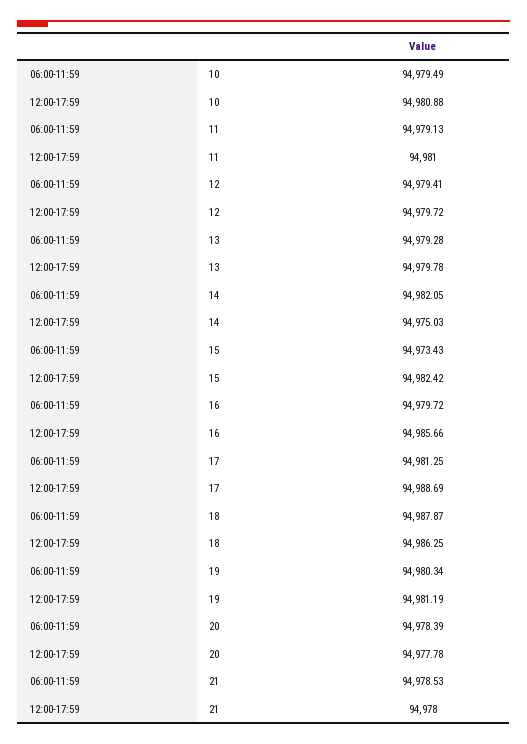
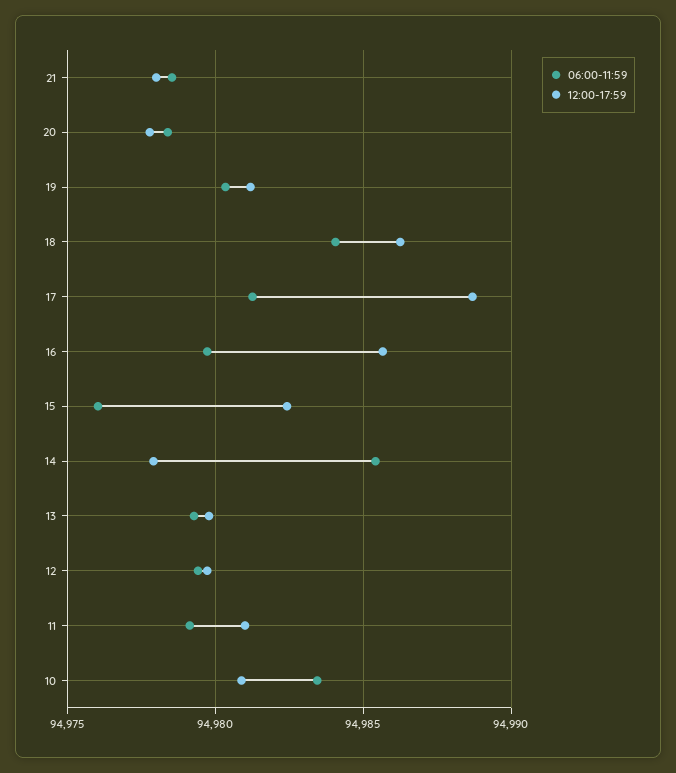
  {
    "06:00-11:59": {
-     "10": 94979.49,
+     "10": 94983.5,
      "11": 94979.13,
      "12": 94979.41,
      "13": 94979.28,
-     "14": 94982.05,
+     "14": 94985.5,
-     "15": 94973.43,
+     "15": 94976,
      "16": 94979.72,
      "17": 94981.25,
-     "18": 94987.87,
+     "18": 94984,
      "19": 94980.34,
      "20": 94978.39,
      "21": 94978.53
    },
    "12:00-17:59": {
      "10": 94980.88,
      "11": 94981,
      "12": 94979.72,
      "13": 94979.78,
-     "14": 94975.03,
+     "14": 94978,
      "15": 94982.42,
      "16": 94985.66,
      "17": 94988.69,
      "18": 94986.25,
      "19": 94981.19,
      "20": 94977.78,
      "21": 94978
    }
  }

